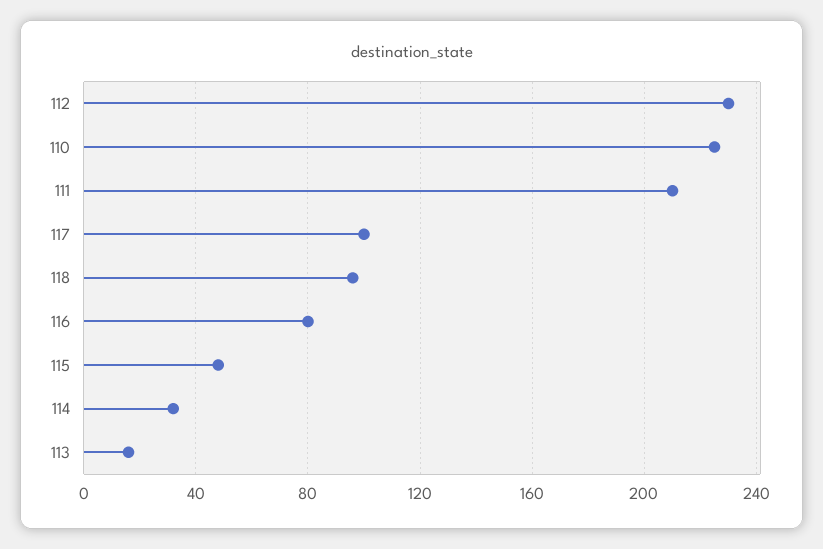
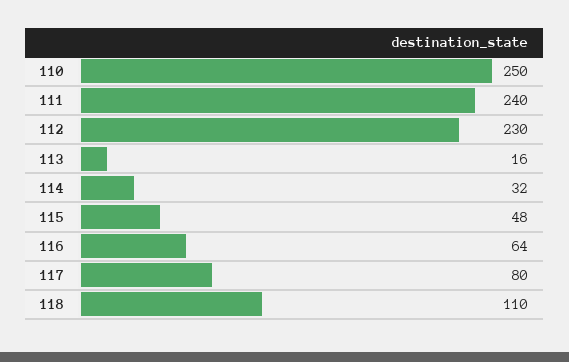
  {
    "112": 230,
-   "110": 225,
+   "110": 250,
-   "111": 210,
+   "111": 240,
-   "117": 100,
+   "117": 80,
-   "118": 95,
+   "118": 110,
-   "116": 80,
+   "116": 64,
    "115": 48,
    "114": 32,
    "113": 16
  }

